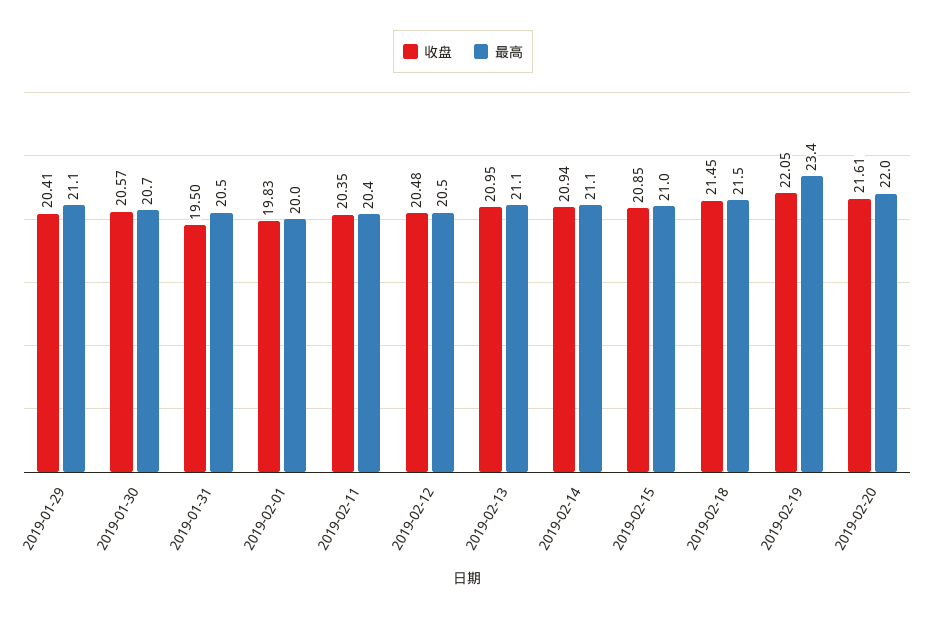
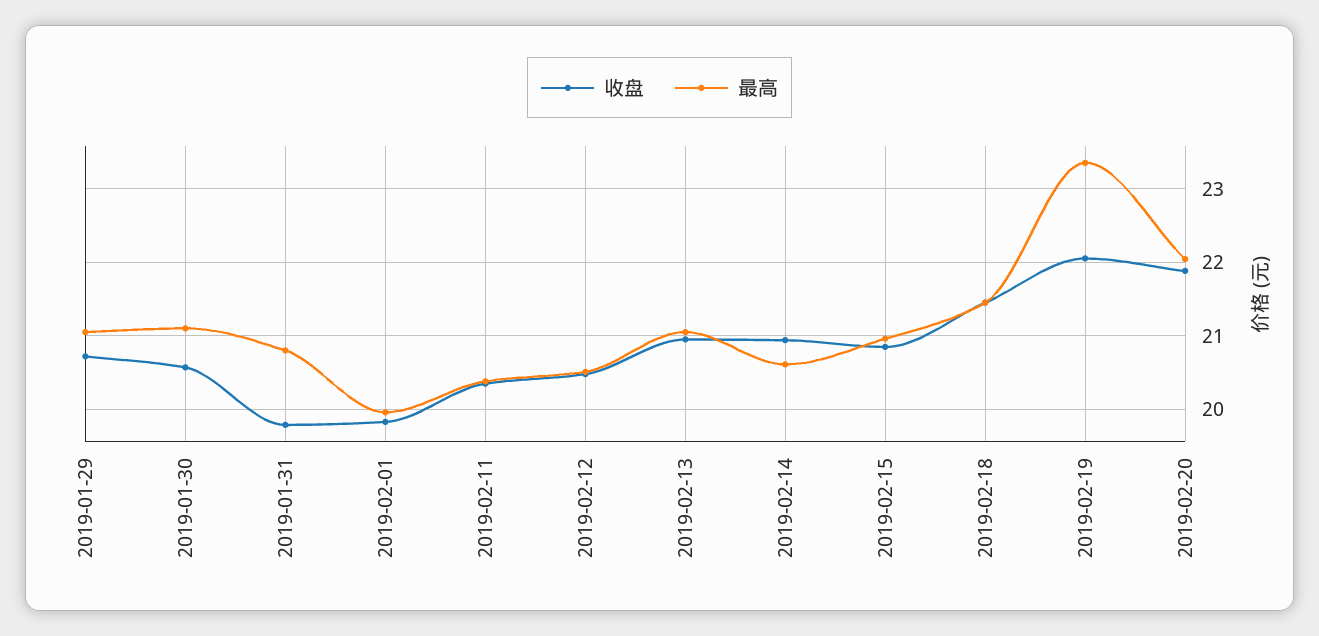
  {
    "收盘": {
-     "2019-01-29": 20.41,
+     "2019-01-29": 20.7,
      "2019-01-30": 20.57,
-     "2019-01-31": 19.5,
+     "2019-01-31": 19.8,
      "2019-02-01": 19.83,
      "2019-02-11": 20.35,
      "2019-02-12": 20.48,
      "2019-02-13": 20.95,
      "2019-02-14": 20.94,
      "2019-02-15": 20.85,
      "2019-02-18": 21.45,
      "2019-02-19": 22.05,
-     "2019-02-20": 21.61
+     "2019-02-20": 21.9
    },
    "最高": {
      "2019-01-29": 21.1,
-     "2019-01-30": 20.7,
+     "2019-01-30": 21.1,
-     "2019-01-31": 20.5,
+     "2019-01-31": 20.8,
      "2019-02-01": 20,
      "2019-02-11": 20.4,
      "2019-02-12": 20.5,
      "2019-02-13": 21.1,
-     "2019-02-14": 21.1,
+     "2019-02-14": 20.6,
      "2019-02-15": 21,
      "2019-02-18": 21.5,
      "2019-02-19": 23.4,
      "2019-02-20": 22
    }
  }

